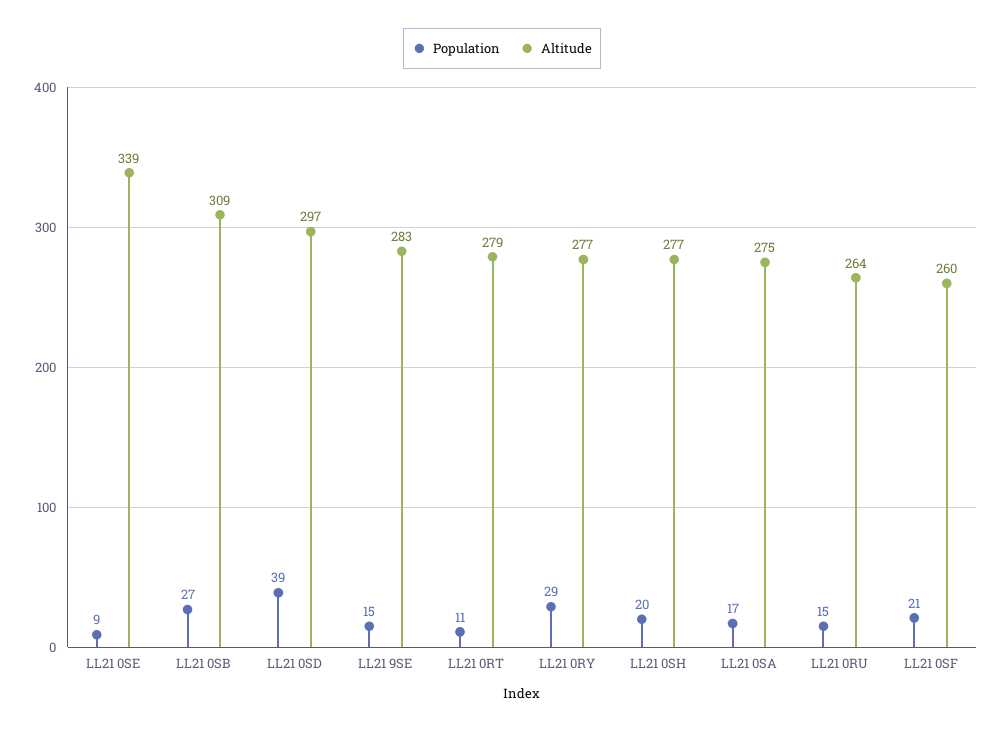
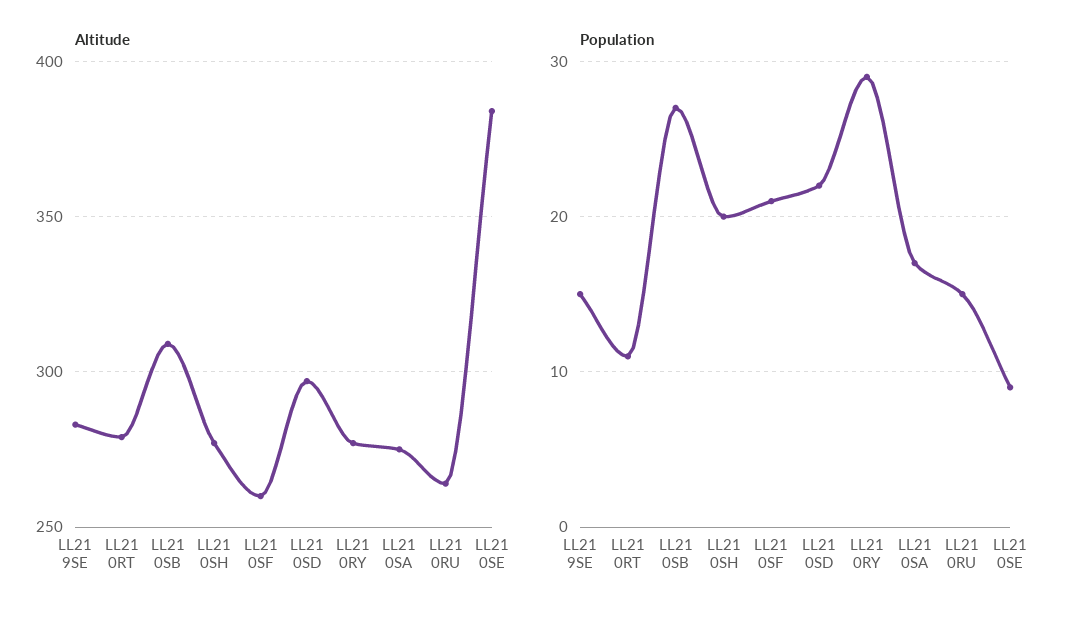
  {
    "Population": {
      "LL21 0SE": 9,
      "LL21 0SB": 27,
-     "LL21 0SD": 39,
+     "LL21 0SD": 22,
      "LL21 9SE": 15,
      "LL21 0RT": 11,
      "LL21 0RY": 29,
      "LL21 0SH": 20,
      "LL21 0SA": 17,
      "LL21 0RU": 15,
      "LL21 0SF": 21
    },
    "Altitude": {
-     "LL21 0SE": 339,
+     "LL21 0SE": 385,
      "LL21 0SB": 309,
      "LL21 0SD": 297,
      "LL21 9SE": 283,
      "LL21 0RT": 279,
      "LL21 0RY": 277,
      "LL21 0SH": 277,
      "LL21 0SA": 275,
      "LL21 0RU": 264,
      "LL21 0SF": 260
    }
  }

